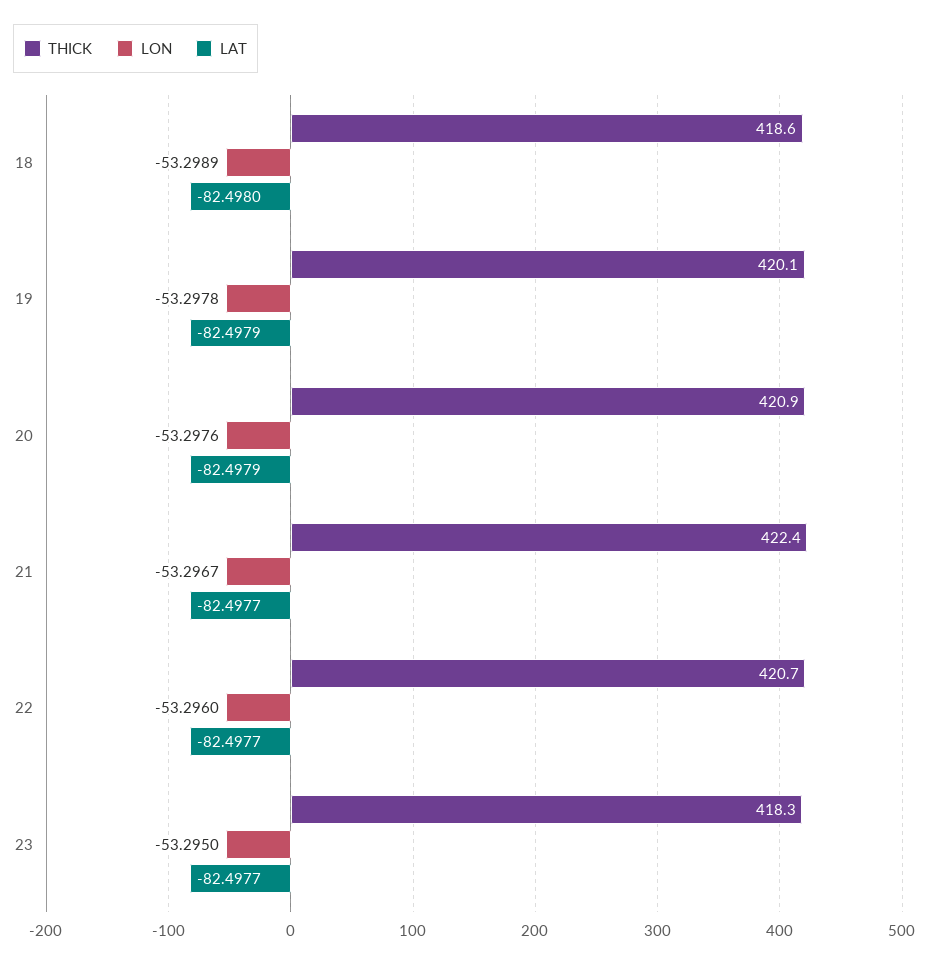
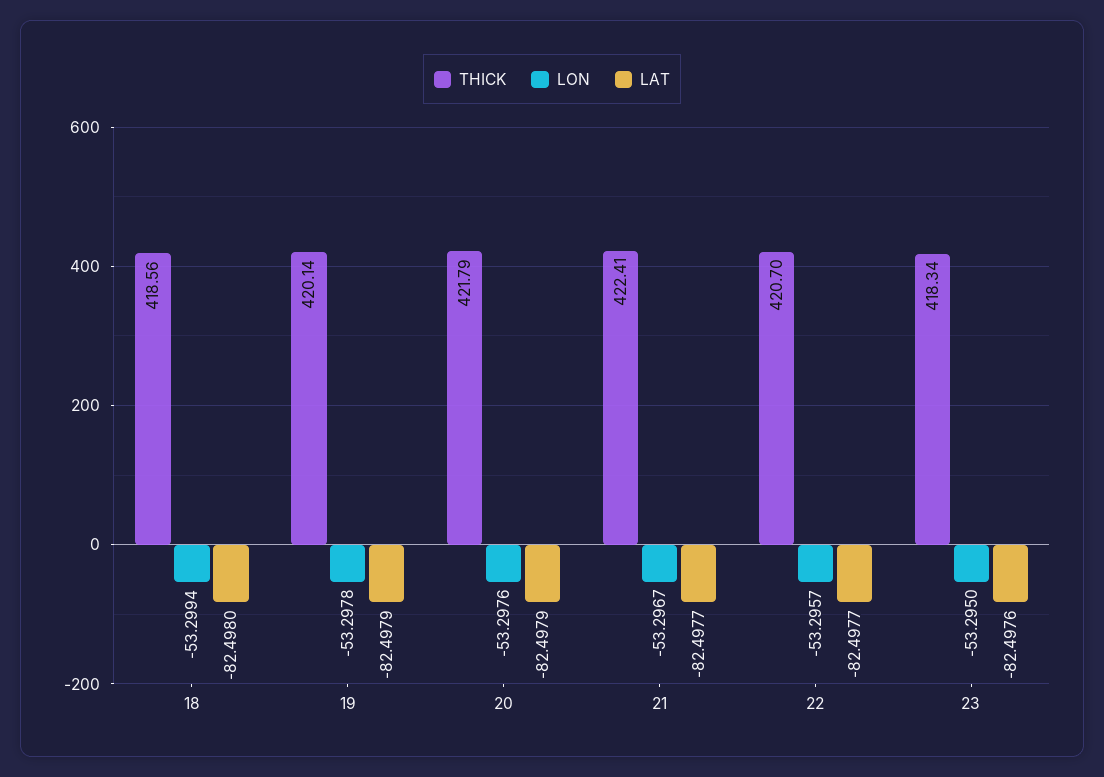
  {
    "THICK": {
      "18": 418.56,
      "19": 420.14,
-     "20": 420.9,
+     "20": 421.79,
      "21": 422.41,
      "22": 420.7,
      "23": 418.34
    },
    "LON": {
-     "18": -53.2989,
+     "18": -53.2994,
      "19": -53.2978,
      "20": -53.2976,
      "21": -53.2967,
-     "22": -53.296,
+     "22": -53.2957,
      "23": -53.295
    },
    "LAT": {
      "18": -82.498,
      "19": -82.4979,
      "20": -82.4979,
      "21": -82.4977,
      "22": -82.4977,
-     "23": -82.4977
+     "23": -82.4976
    }
  }

